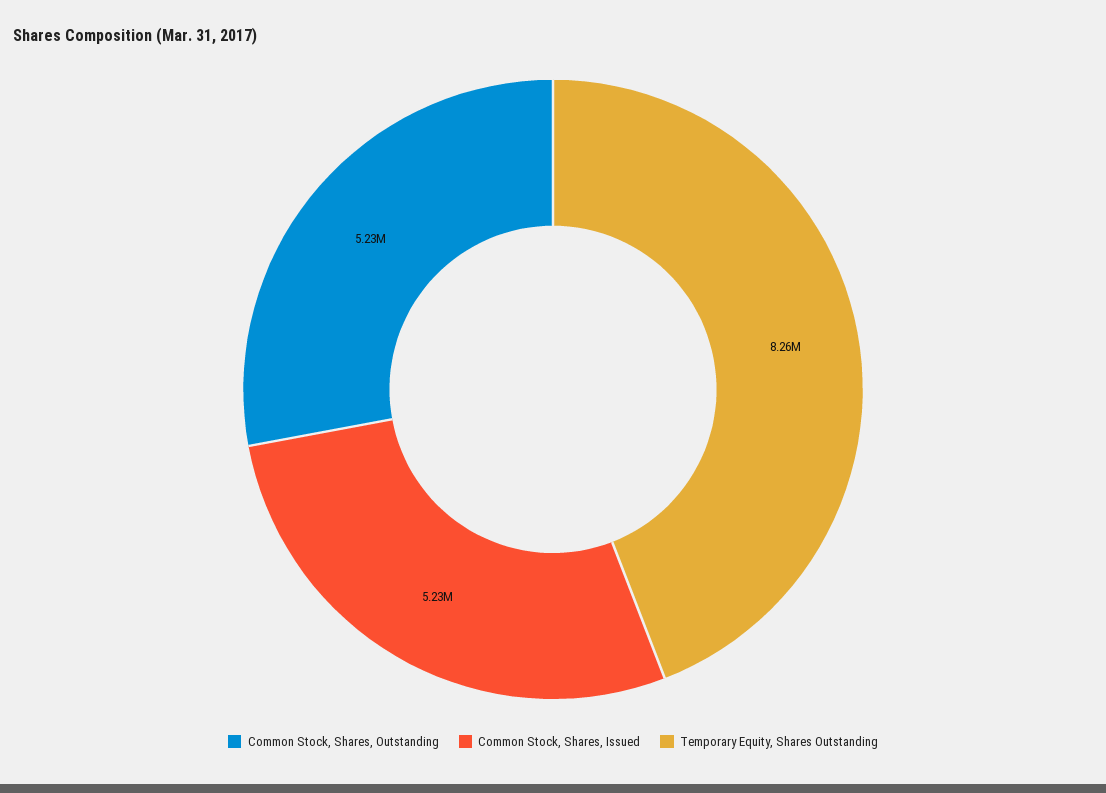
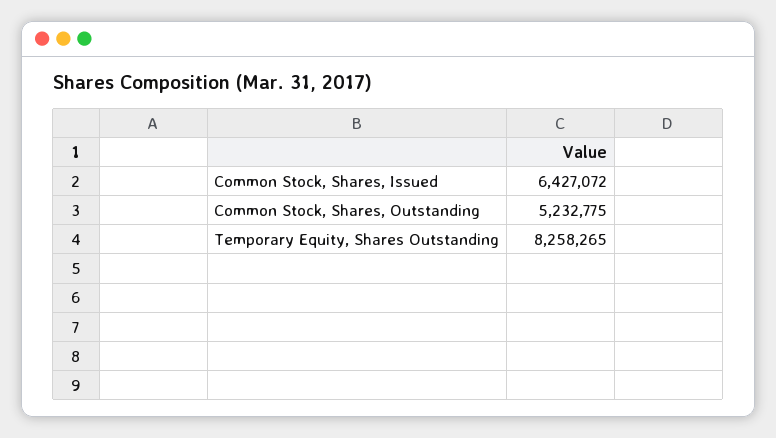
  {
    "Common Stock, Shares, Outstanding": 5232775,
-   "Common Stock, Shares, Issued": 5230000,
+   "Common Stock, Shares, Issued": 6427072,
    "Temporary Equity, Shares Outstanding": 8258265
  }

